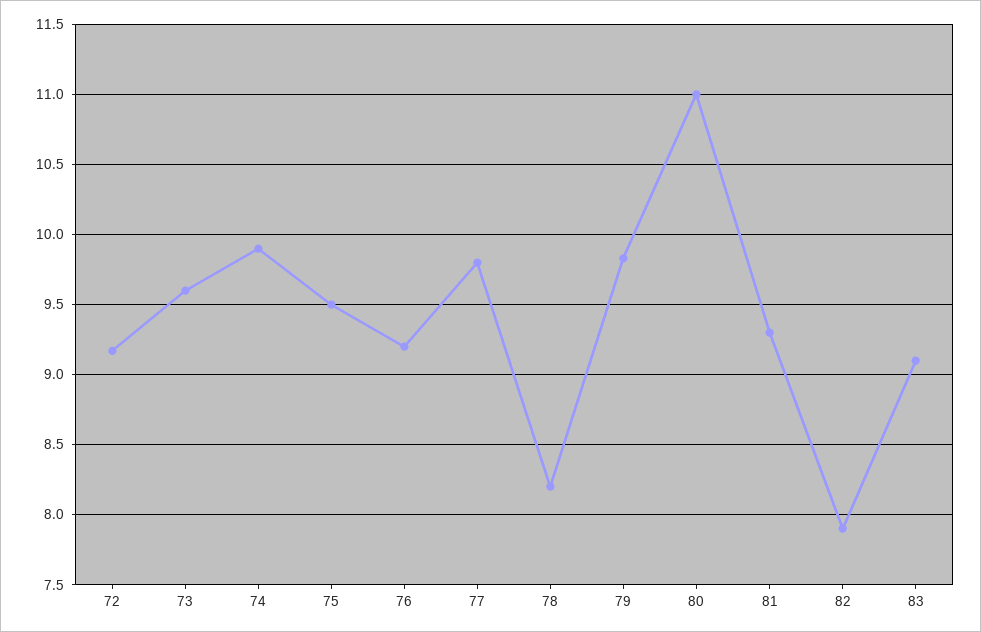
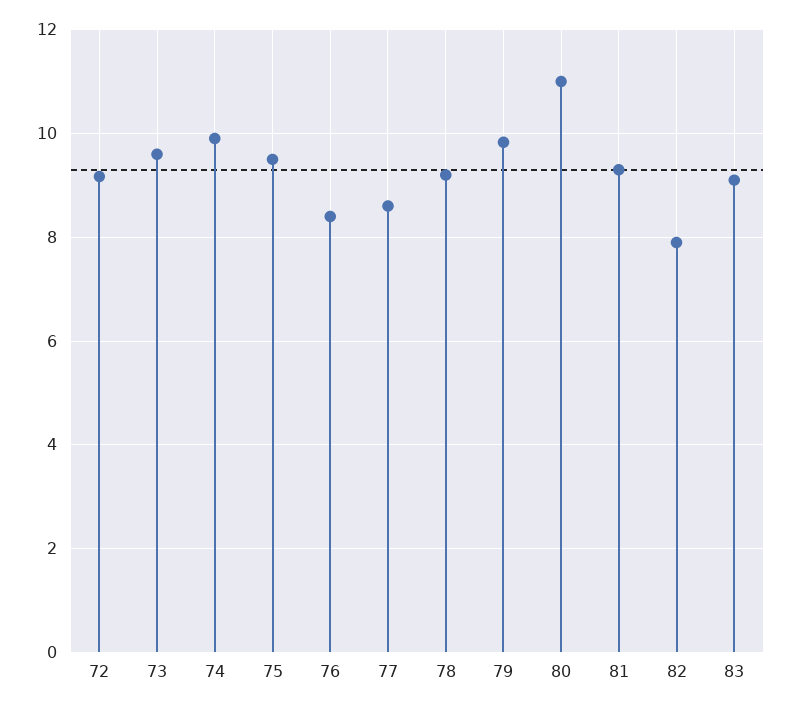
  {
    "72": 9.15,
    "73": 9.6,
    "74": 9.9,
    "75": 9.5,
-   "76": 9.2,
+   "76": 8.4,
-   "77": 9.8,
+   "77": 8.6,
-   "78": 8.2,
+   "78": 9.2,
    "79": 9.85,
    "80": 11,
    "81": 9.3,
    "82": 7.9,
    "83": 9.1
  }

